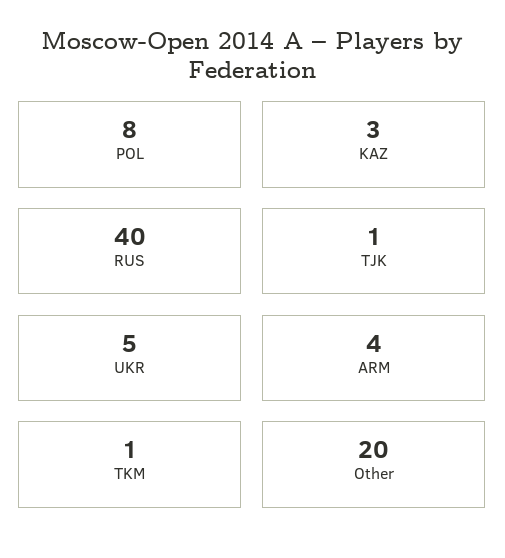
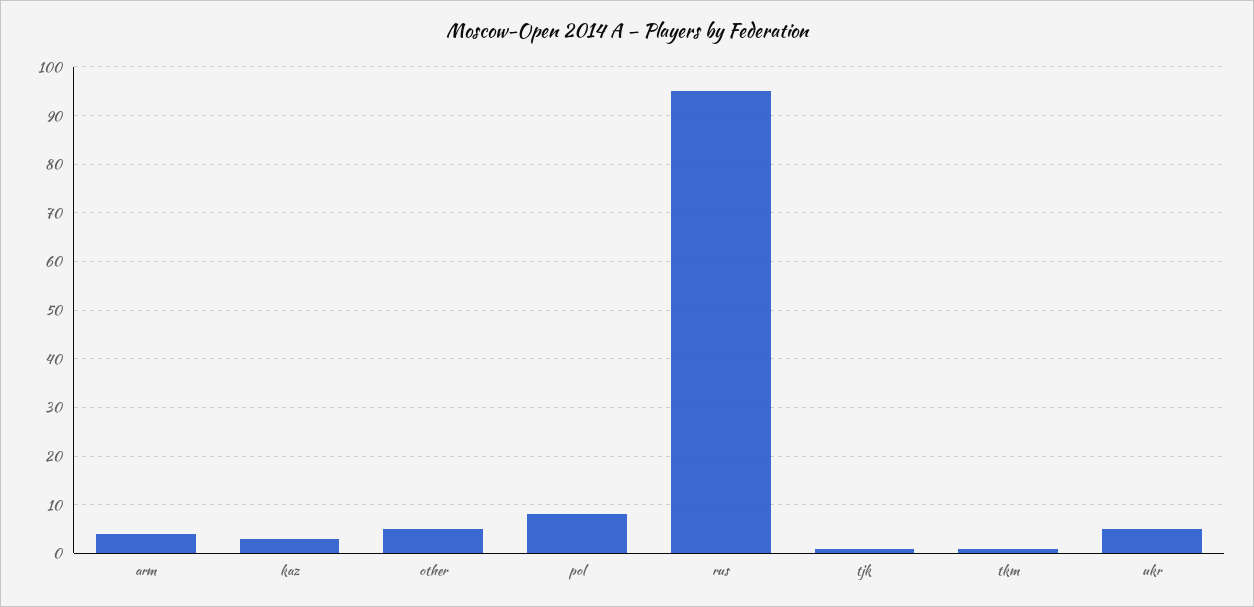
  {
    "POL": 8,
    "KAZ": 3,
-   "RUS": 40,
+   "RUS": 95,
    "TJK": 1,
    "UKR": 5,
    "ARM": 4,
    "TKM": 1,
-   "Other": 20
+   "Other": 5
  }

